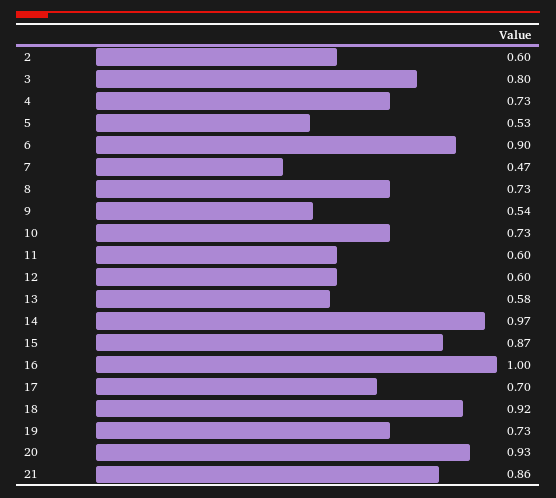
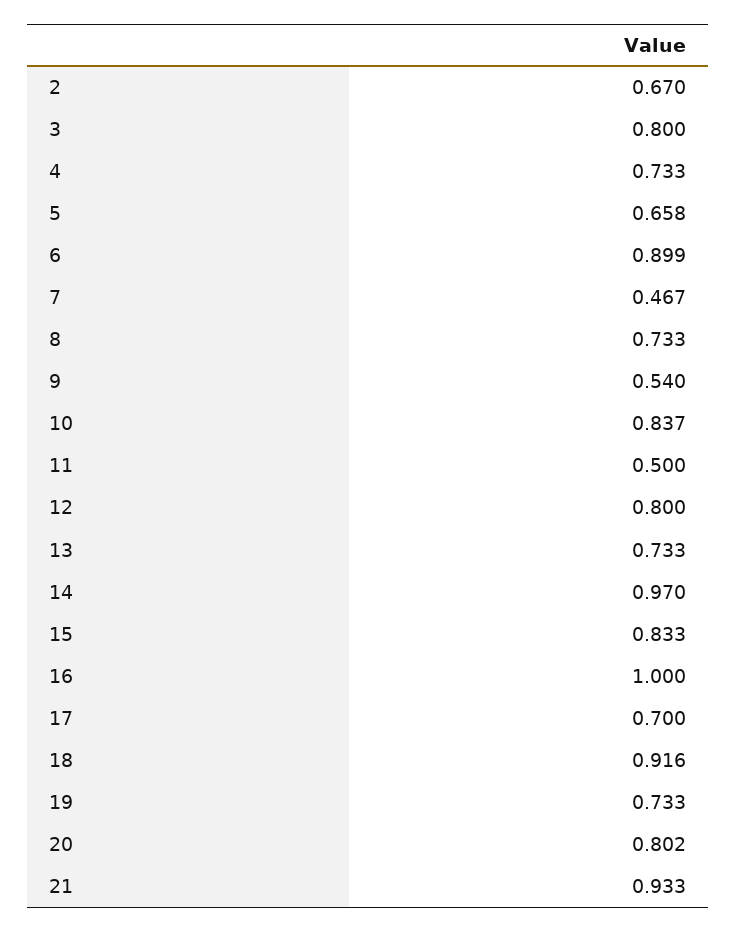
  {
-   "2": 0.6,
+   "2": 0.67,
    "3": 0.8,
    "4": 0.733,
-   "5": 0.53,
+   "5": 0.658,
    "6": 0.899,
    "7": 0.467,
    "8": 0.733,
    "9": 0.54,
-   "10": 0.73,
+   "10": 0.837,
-   "11": 0.6,
+   "11": 0.5,
-   "12": 0.6,
+   "12": 0.8,
-   "13": 0.58,
+   "13": 0.733,
    "14": 0.97,
-   "15": 0.87,
+   "15": 0.833,
    "16": 1,
    "17": 0.7,
    "18": 0.916,
    "19": 0.733,
-   "20": 0.93,
+   "20": 0.802,
-   "21": 0.86
+   "21": 0.933
  }

